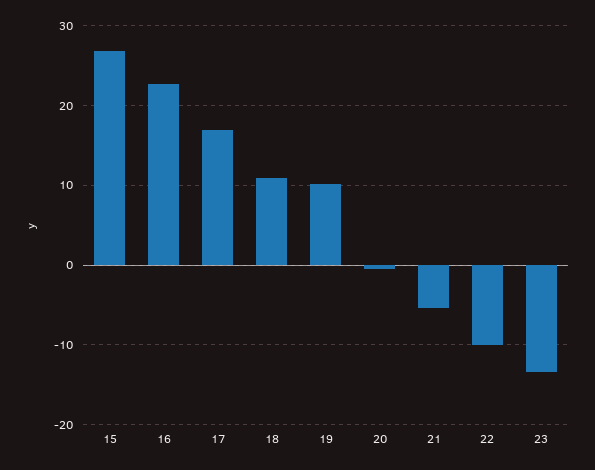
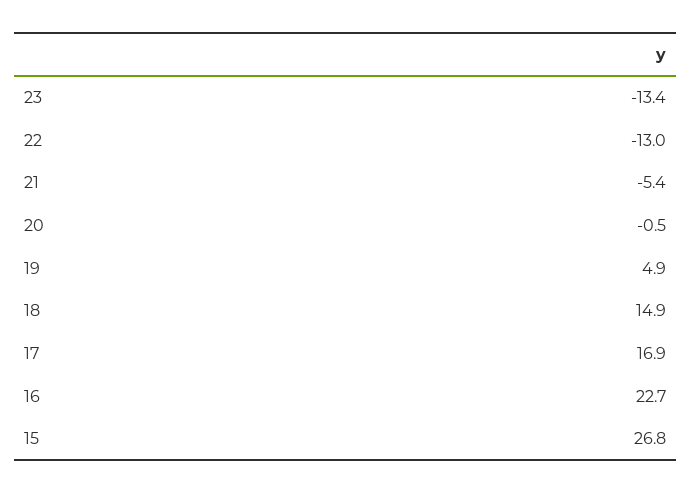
  {
    "15": 26.8,
    "16": 22.7,
    "17": 16.9,
-   "18": 11,
+   "18": 14.9,
-   "19": 10,
+   "19": 4.9,
    "20": -0.5,
    "21": -5.4,
-   "22": -10,
+   "22": -13,
    "23": -13.4
  }

